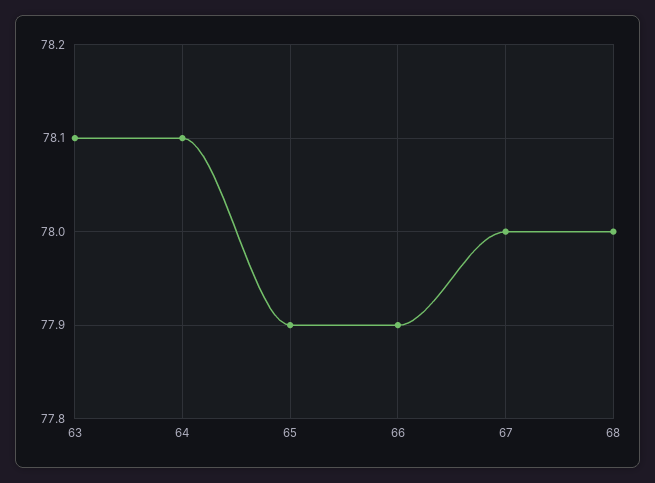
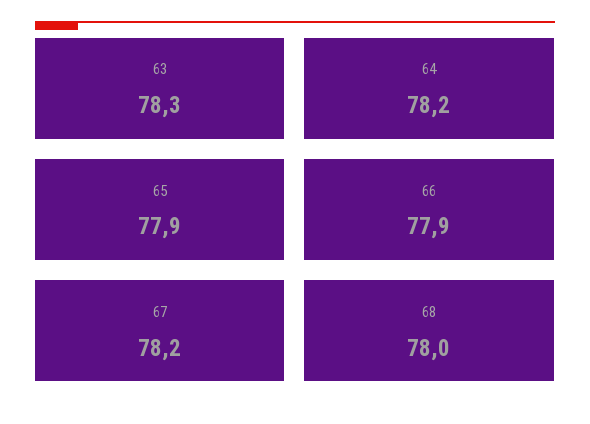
  {
-   "63": 78.1,
+   "63": 78.3,
-   "64": 78.1,
+   "64": 78.2,
    "65": 77.9,
    "66": 77.9,
-   "67": 78,
+   "67": 78.2,
    "68": 78
  }

